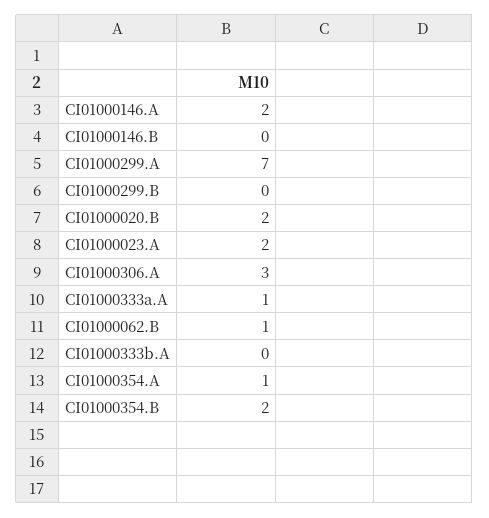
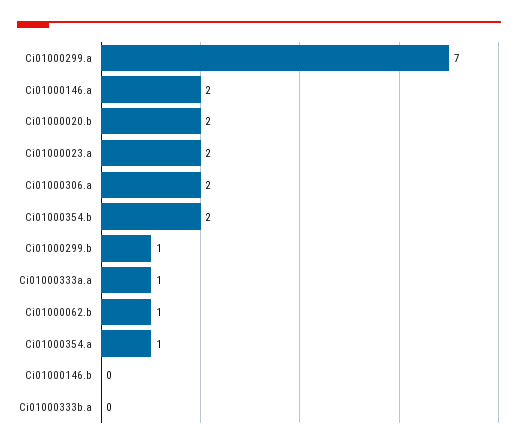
  {
    "CI01000146.A": 2,
    "CI01000146.B": 0,
    "CI01000299.A": 7,
-   "CI01000299.B": 0,
+   "CI01000299.B": 1,
    "CI01000020.B": 2,
    "CI01000023.A": 2,
-   "CI01000306.A": 3,
+   "CI01000306.A": 2,
    "CI01000333a.A": 1,
    "CI01000062.B": 1,
    "CI01000333b.A": 0,
    "CI01000354.A": 1,
    "CI01000354.B": 2
  }

